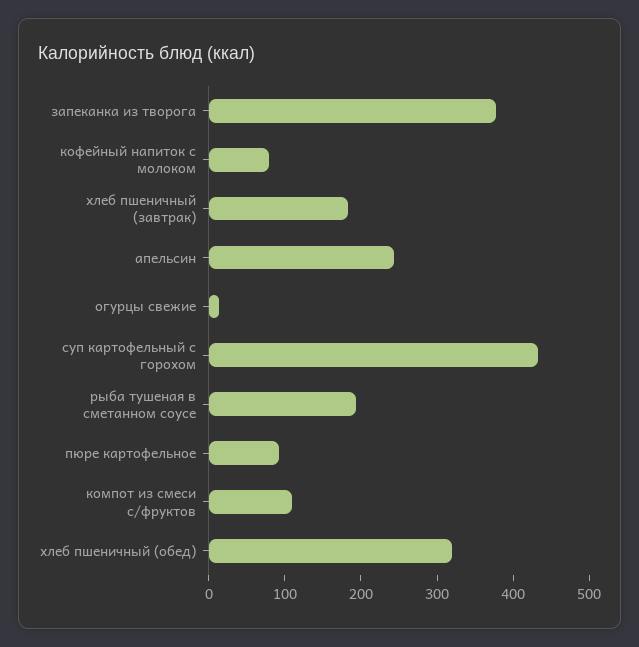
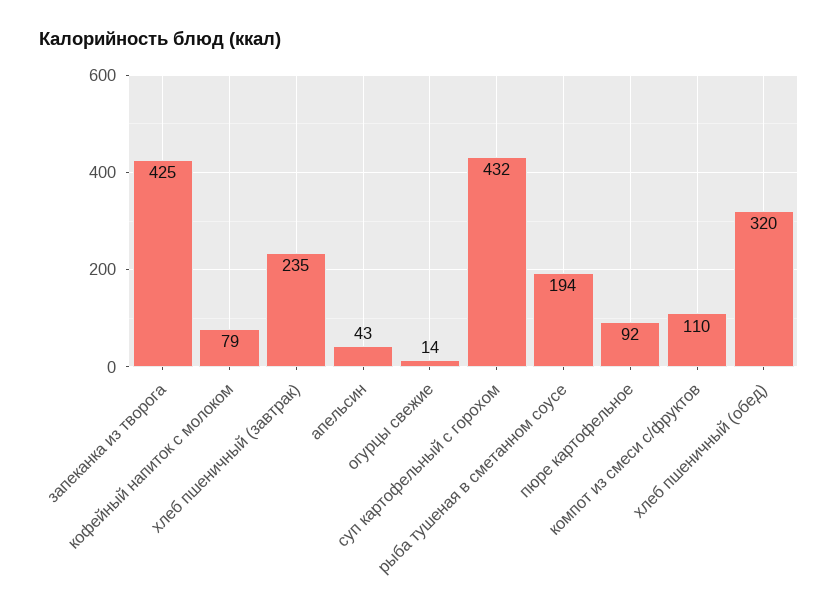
  {
-   "запеканка из творога": 380,
+   "запеканка из творога": 425,
    "кофейный напиток с молоком": 79,
-   "хлеб пшеничный (завтрак)": 180,
+   "хлеб пшеничный (завтрак)": 235,
-   "апельсин": 240,
+   "апельсин": 43,
    "огурцы свежие": 14,
    "суп картофельный с горохом": 432,
    "рыба тушеная в сметанном соусе": 194,
    "пюре картофельное": 92,
    "компот из смеси с/фруктов": 110,
    "хлеб пшеничный (обед)": 320
  }

